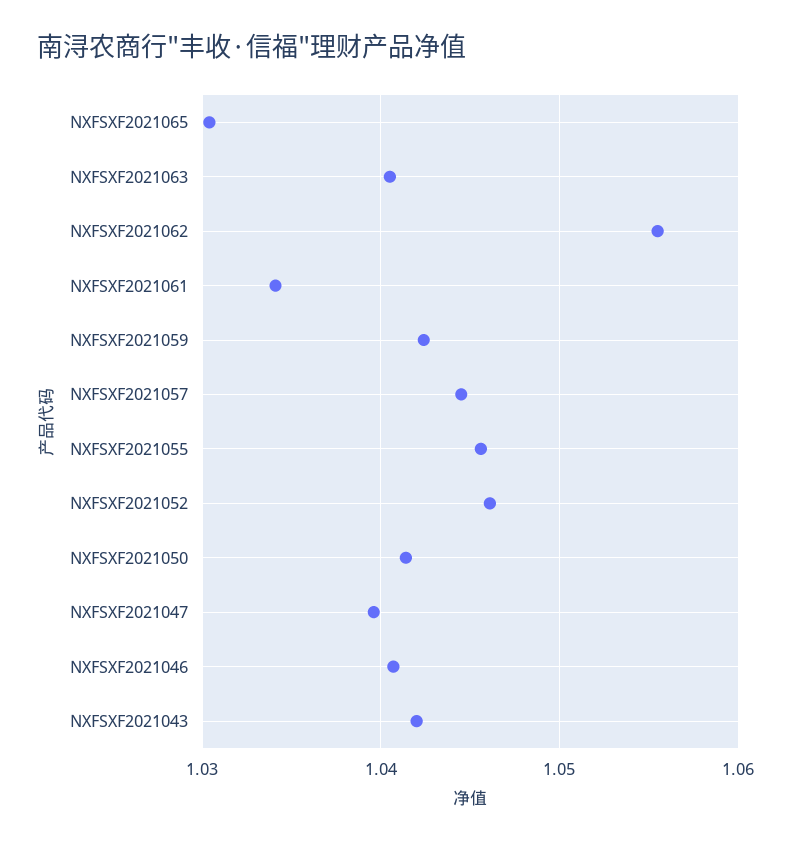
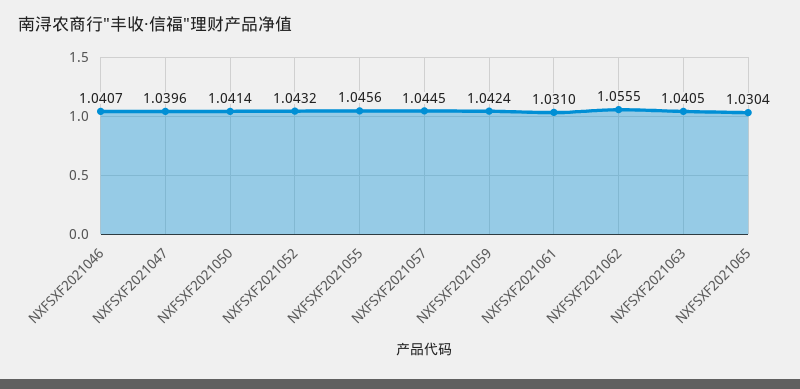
  {
    "NXFSXF2021065": 1.0304,
    "NXFSXF2021063": 1.0405,
    "NXFSXF2021062": 1.0555,
-   "NXFSXF2021061": 1.034,
+   "NXFSXF2021061": 1.031,
    "NXFSXF2021059": 1.0424,
    "NXFSXF2021057": 1.0445,
    "NXFSXF2021055": 1.0456,
-   "NXFSXF2021052": 1.046,
+   "NXFSXF2021052": 1.0432,
    "NXFSXF2021050": 1.0414,
    "NXFSXF2021047": 1.0396,
-   "NXFSXF2021046": 1.0407,
+   "NXFSXF2021046": 1.0407
-   "NXFSXF2021043": 1.042
  }

